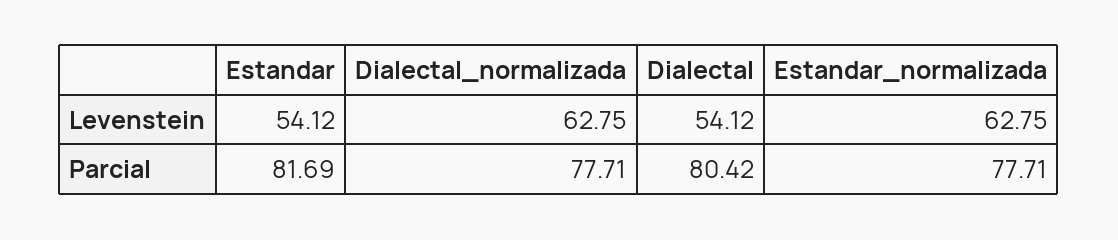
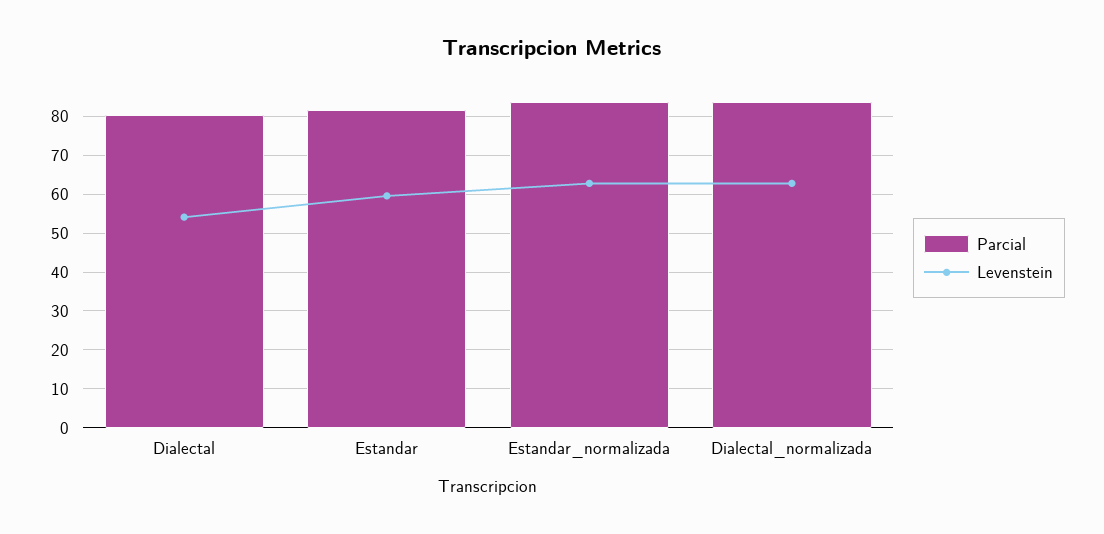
  {
    "Levenstein": {
-     "Estandar": 54.12,
+     "Estandar": 60,
      "Dialectal_normalizada": 62.75,
      "Dialectal": 54.12,
      "Estandar_normalizada": 62.75
    },
    "Parcial": {
      "Estandar": 81.69,
-     "Dialectal_normalizada": 77.71,
+     "Dialectal_normalizada": 84,
      "Dialectal": 80.42,
-     "Estandar_normalizada": 77.71
+     "Estandar_normalizada": 84
    }
  }

